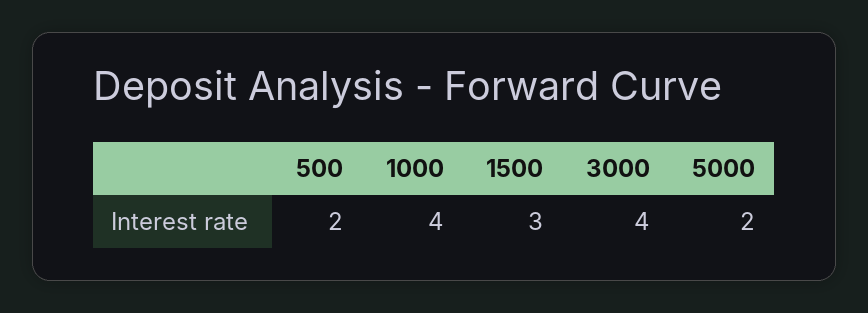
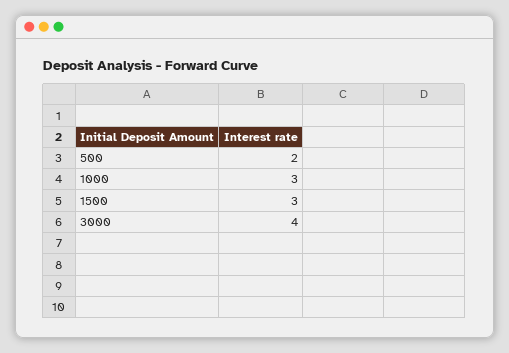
  {
    "500": 2,
-   "1000": 4,
+   "1000": 3,
    "1500": 3,
-   "3000": 4,
+   "3000": 4
-   "5000": 2
  }

